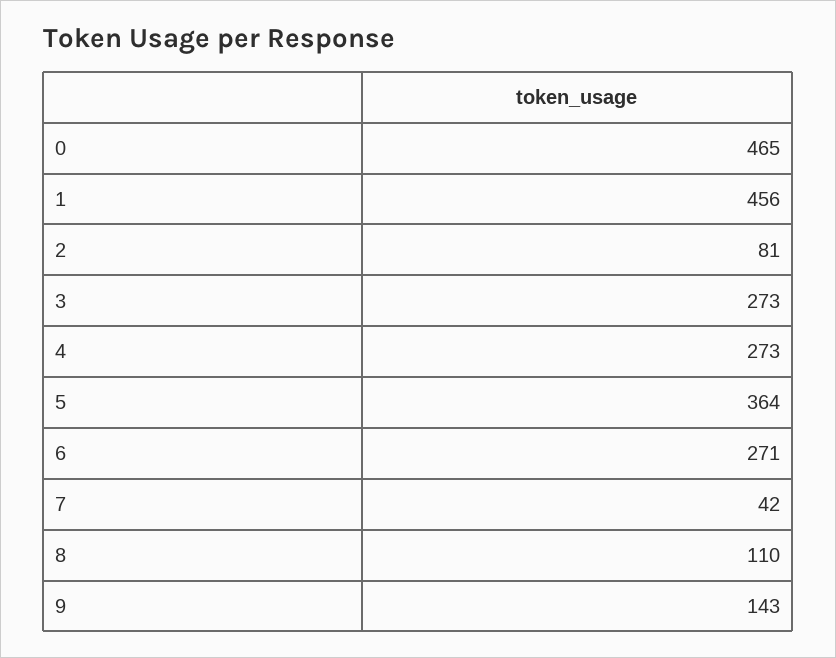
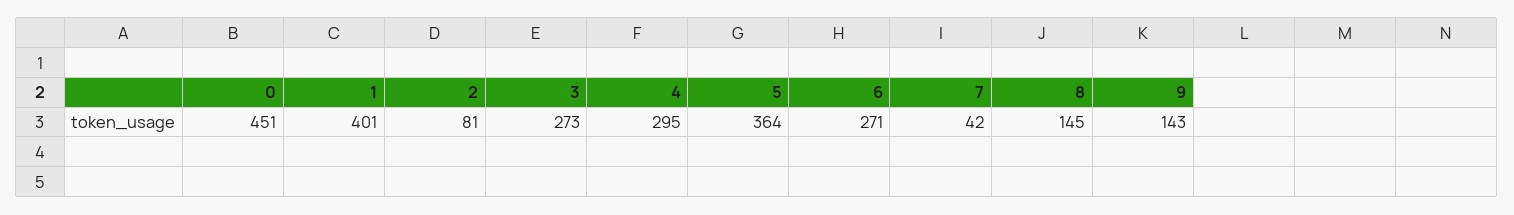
  {
-   "0": 465,
+   "0": 451,
-   "1": 456,
+   "1": 401,
    "2": 81,
    "3": 273,
-   "4": 273,
+   "4": 295,
    "5": 364,
    "6": 271,
    "7": 42,
-   "8": 110,
+   "8": 145,
    "9": 143
  }

